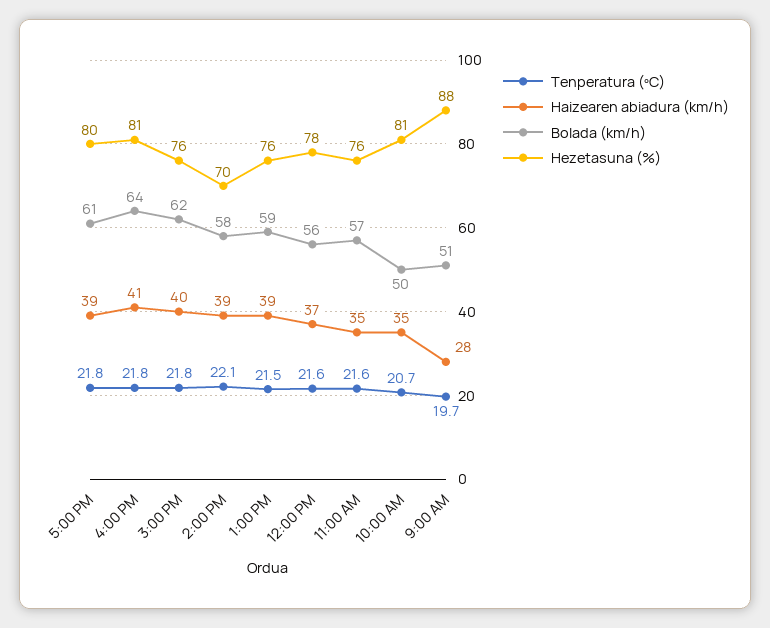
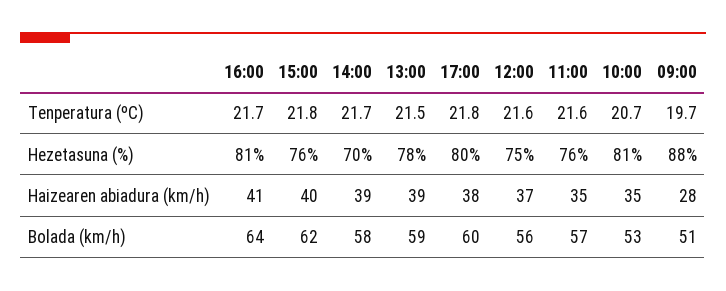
  {
    "Tenperatura (ºC)": {
      "5:00 PM": 21.8,
-     "4:00 PM": 21.8,
+     "4:00 PM": 21.7,
      "3:00 PM": 21.8,
-     "2:00 PM": 22.1,
+     "2:00 PM": 21.7,
      "1:00 PM": 21.5,
      "12:00 PM": 21.6,
      "11:00 AM": 21.6,
      "10:00 AM": 20.7,
      "9:00 AM": 19.7
    },
    "Haizearen abiadura (km/h)": {
-     "5:00 PM": 39,
+     "5:00 PM": 38,
      "4:00 PM": 41,
      "3:00 PM": 40,
      "2:00 PM": 39,
      "1:00 PM": 39,
      "12:00 PM": 37,
      "11:00 AM": 35,
      "10:00 AM": 35,
      "9:00 AM": 28
    },
    "Bolada (km/h)": {
-     "5:00 PM": 61,
+     "5:00 PM": 60,
      "4:00 PM": 64,
      "3:00 PM": 62,
      "2:00 PM": 58,
      "1:00 PM": 59,
      "12:00 PM": 56,
      "11:00 AM": 57,
-     "10:00 AM": 50,
+     "10:00 AM": 53,
      "9:00 AM": 51
    },
    "Hezetasuna (%)": {
      "5:00 PM": 80,
      "4:00 PM": 81,
      "3:00 PM": 76,
      "2:00 PM": 70,
-     "1:00 PM": 76,
+     "1:00 PM": 78,
-     "12:00 PM": 78,
+     "12:00 PM": 75,
      "11:00 AM": 76,
      "10:00 AM": 81,
      "9:00 AM": 88
    }
  }

